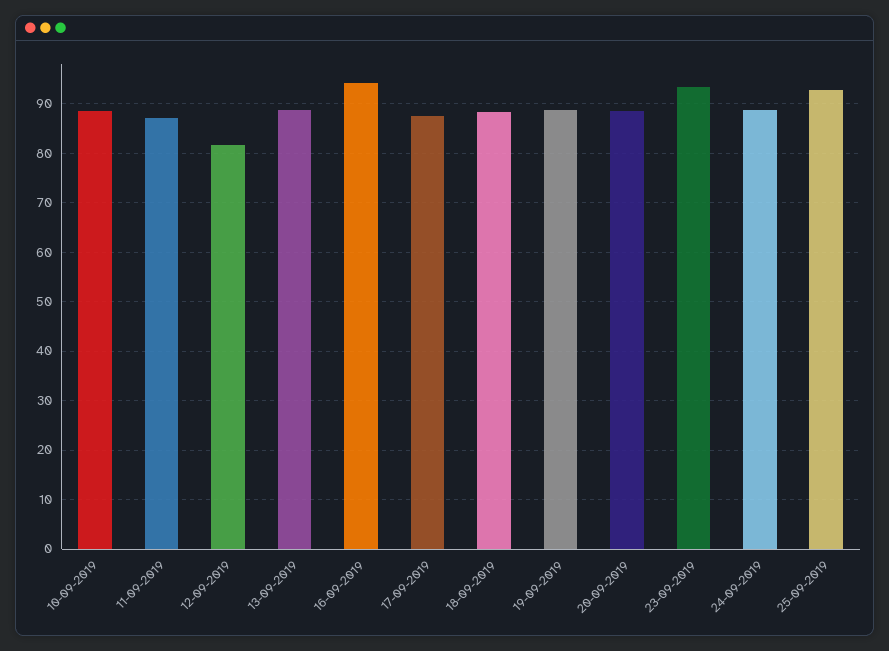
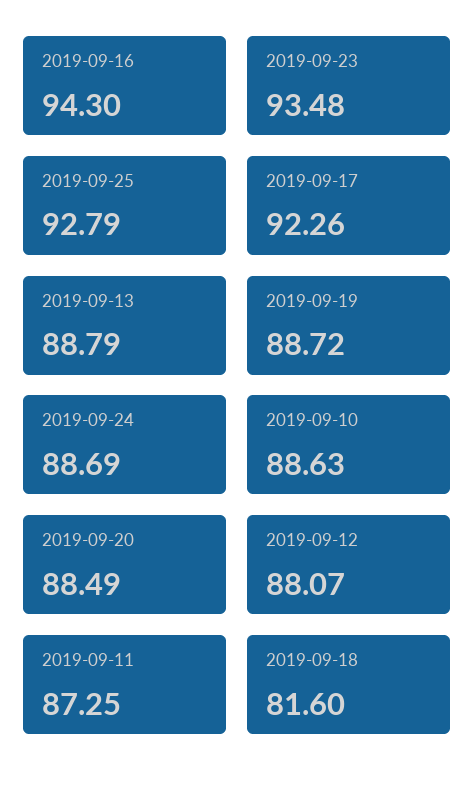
  {
    "10-09-2019": 88.63,
    "11-09-2019": 87.25,
-   "12-09-2019": 82,
+   "12-09-2019": 88.07,
    "13-09-2019": 88.79,
    "16-09-2019": 94.3,
-   "17-09-2019": 88,
+   "17-09-2019": 92.26,
-   "18-09-2019": 88,
+   "18-09-2019": 81.6,
    "19-09-2019": 88.72,
    "20-09-2019": 88.49,
    "23-09-2019": 93.48,
    "24-09-2019": 88.69,
    "25-09-2019": 92.79
  }

